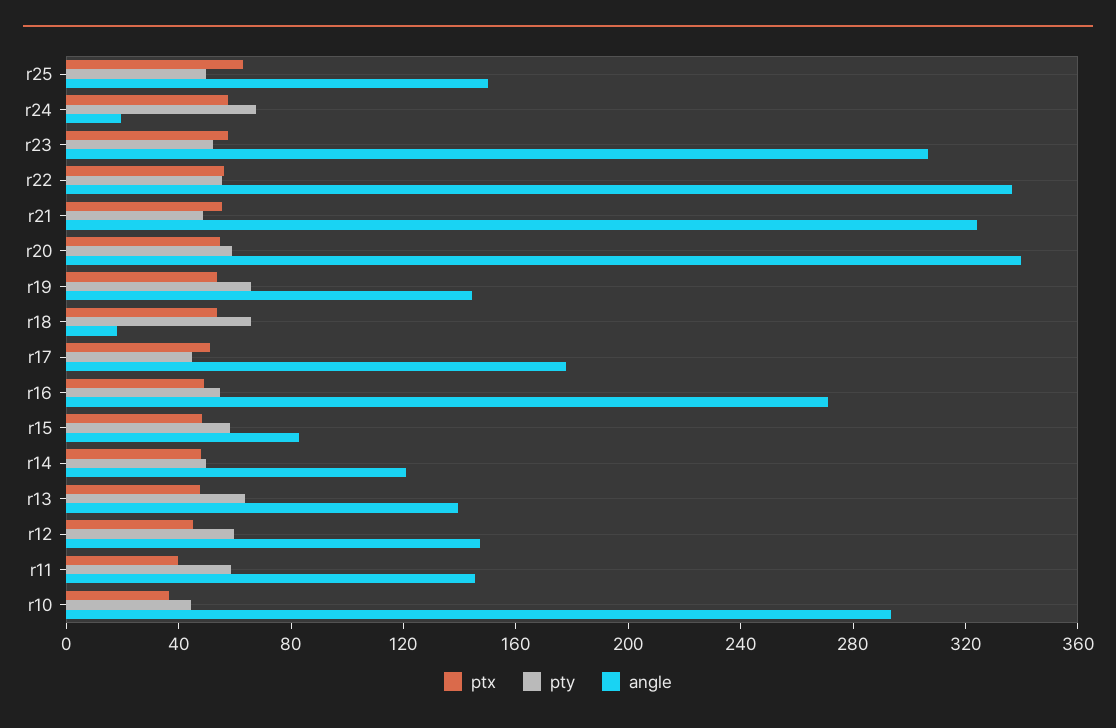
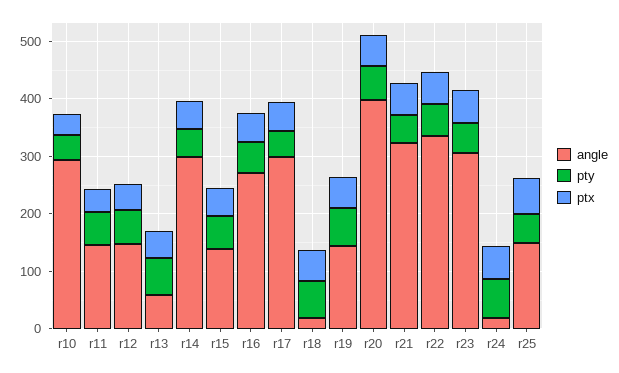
  {
    "ptx": {
      "r25": 60,
      "r24": 60,
      "r23": 60,
      "r22": 60,
      "r21": 60,
      "r20": 50,
      "r19": 50,
      "r18": 50,
      "r17": 50,
      "r16": 50,
      "r15": 50,
      "r14": 50,
      "r13": 50,
      "r12": 50,
      "r11": 40,
      "r10": 40
    },
    "pty": {
      "r25": 50,
      "r24": 70,
      "r23": 50,
      "r22": 60,
      "r21": 50,
      "r20": 60,
      "r19": 70,
      "r18": 70,
      "r17": 40,
      "r16": 50,
      "r15": 60,
      "r14": 50,
      "r13": 60,
      "r12": 60,
      "r11": 60,
      "r10": 40
    },
    "angle": {
      "r25": 150,
      "r24": 20,
      "r23": 310,
      "r22": 340,
      "r21": 320,
-     "r20": 340,
+     "r20": 400,
      "r19": 140,
      "r18": 20,
-     "r17": 180,
+     "r17": 300,
      "r16": 270,
-     "r15": 80,
+     "r15": 140,
-     "r14": 120,
+     "r14": 300,
-     "r13": 140,
+     "r13": 60,
      "r12": 150,
      "r11": 150,
      "r10": 290
    }
  }

